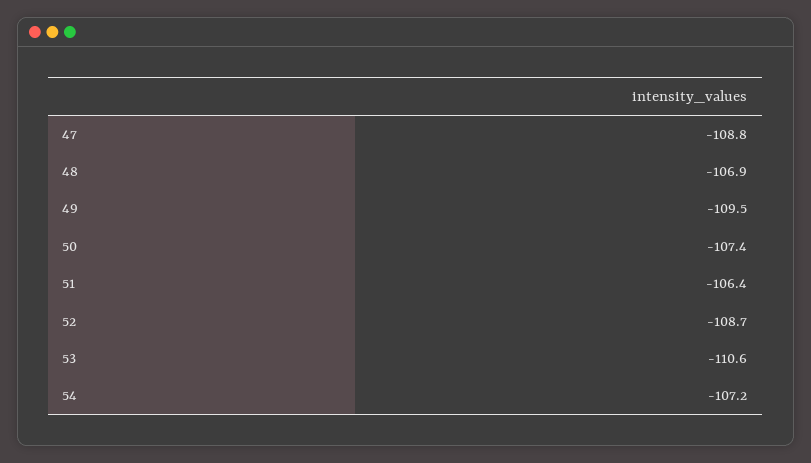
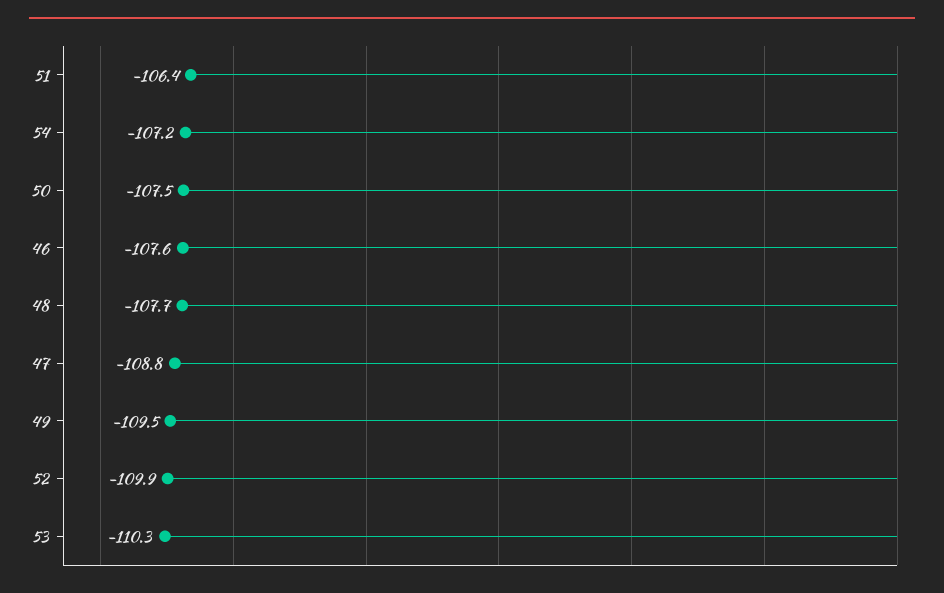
  {
    "47": -108.8,
-   "48": -106.9,
+   "48": -107.7,
    "49": -109.5,
-   "50": -107.4,
+   "50": -107.5,
    "51": -106.4,
-   "52": -108.7,
+   "52": -109.9,
-   "53": -110.6,
+   "53": -110.3,
-   "54": -107.2
+   "54": -107.2,
+   "46": -107.6
  }

